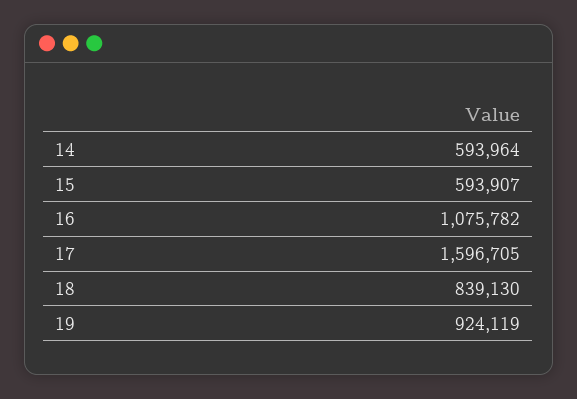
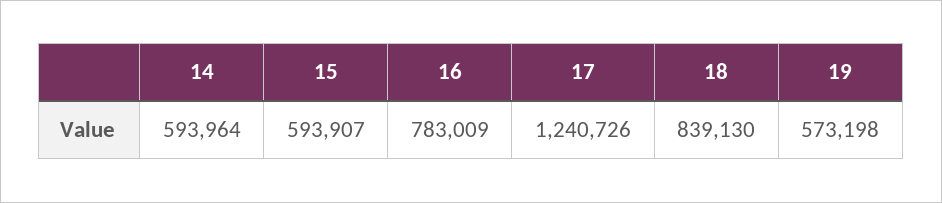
  {
    "14": 593964,
    "15": 593907,
-   "16": 1075782,
+   "16": 783009,
-   "17": 1596705,
+   "17": 1240726,
    "18": 839130,
-   "19": 924119
+   "19": 573198
  }

